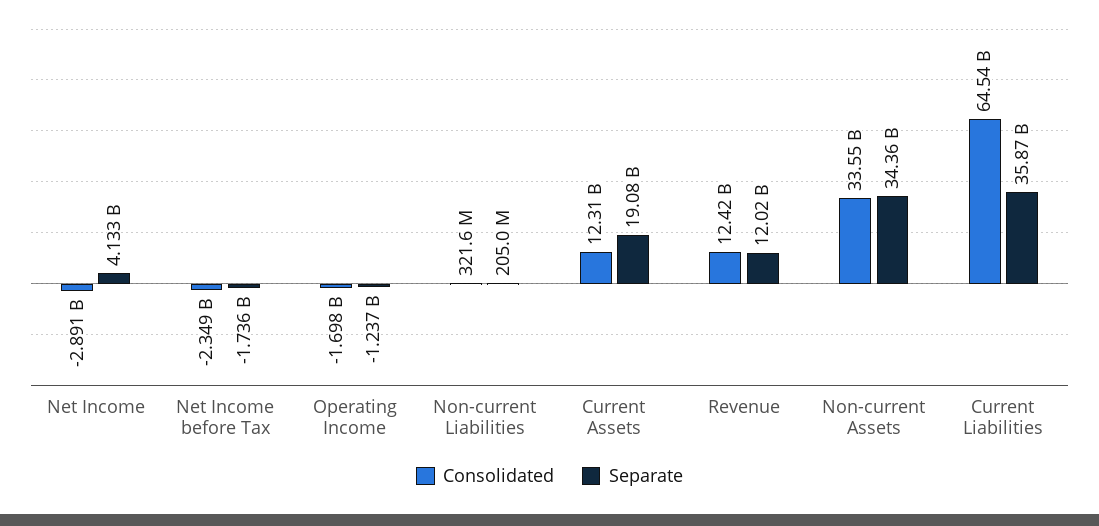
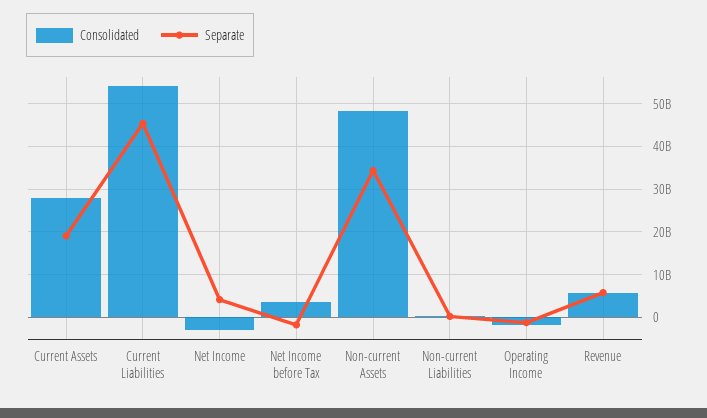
  {
    "Consolidated": {
      "Net Income": -2891000000,
-     "Net Income before Tax": -2349000000,
+     "Net Income before Tax": 4000000000,
      "Operating Income": -1698000000,
      "Non-current Liabilities": 321600000,
-     "Current Assets": 12310000000,
+     "Current Assets": 28000000000,
-     "Revenue": 12420000000,
+     "Revenue": 6000000000,
-     "Non-current Assets": 33550000000,
+     "Non-current Assets": 48000000000,
-     "Current Liabilities": 64540000000
+     "Current Liabilities": 54000000000
    },
    "Separate": {
      "Net Income": 4133000000,
      "Net Income before Tax": -1736000000,
      "Operating Income": -1237000000,
      "Non-current Liabilities": 205000000,
      "Current Assets": 19080000000,
-     "Revenue": 12020000000,
+     "Revenue": 6000000000,
      "Non-current Assets": 34360000000,
-     "Current Liabilities": 35870000000
+     "Current Liabilities": 46000000000
    }
  }

